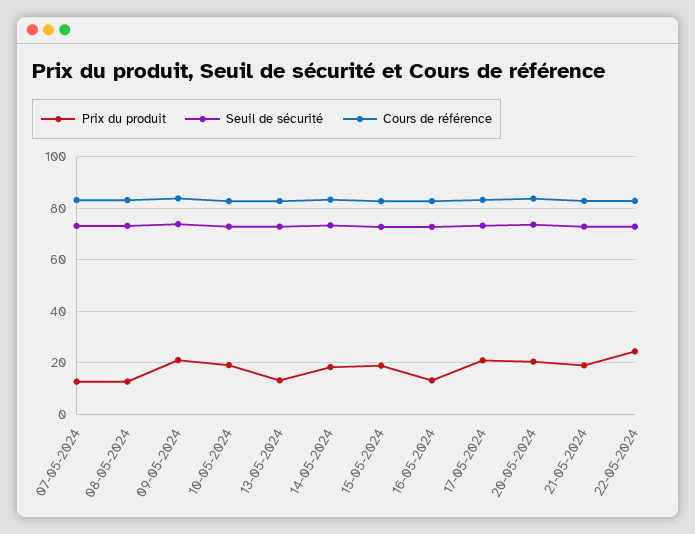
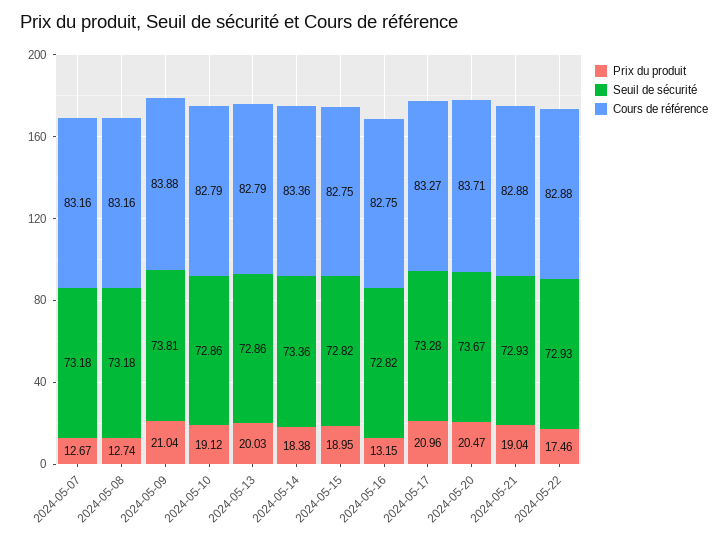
  {
    "Prix du produit": {
      "07-05-2024": 12.67,
      "08-05-2024": 12.74,
      "09-05-2024": 21.04,
      "10-05-2024": 19.12,
-     "13-05-2024": 12.5,
+     "13-05-2024": 20.03,
      "14-05-2024": 18.38,
      "15-05-2024": 18.95,
      "16-05-2024": 13.15,
      "17-05-2024": 20.96,
      "20-05-2024": 20.47,
      "21-05-2024": 19.04,
-     "22-05-2024": 25
+     "22-05-2024": 17.46
    },
    "Seuil de sécurité": {
      "07-05-2024": 73.18,
      "08-05-2024": 73.18,
      "09-05-2024": 73.81,
      "10-05-2024": 72.86,
      "13-05-2024": 72.86,
      "14-05-2024": 73.36,
      "15-05-2024": 72.82,
      "16-05-2024": 72.82,
      "17-05-2024": 73.28,
      "20-05-2024": 73.67,
      "21-05-2024": 72.93,
      "22-05-2024": 72.93
    },
    "Cours de référence": {
      "07-05-2024": 83.16,
      "08-05-2024": 83.16,
      "09-05-2024": 83.88,
      "10-05-2024": 82.79,
      "13-05-2024": 82.79,
      "14-05-2024": 83.36,
      "15-05-2024": 82.75,
      "16-05-2024": 82.75,
      "17-05-2024": 83.27,
      "20-05-2024": 83.71,
      "21-05-2024": 82.88,
      "22-05-2024": 82.88
    }
  }

